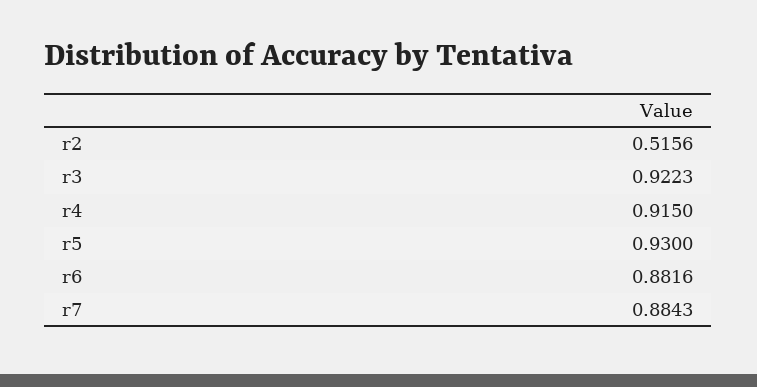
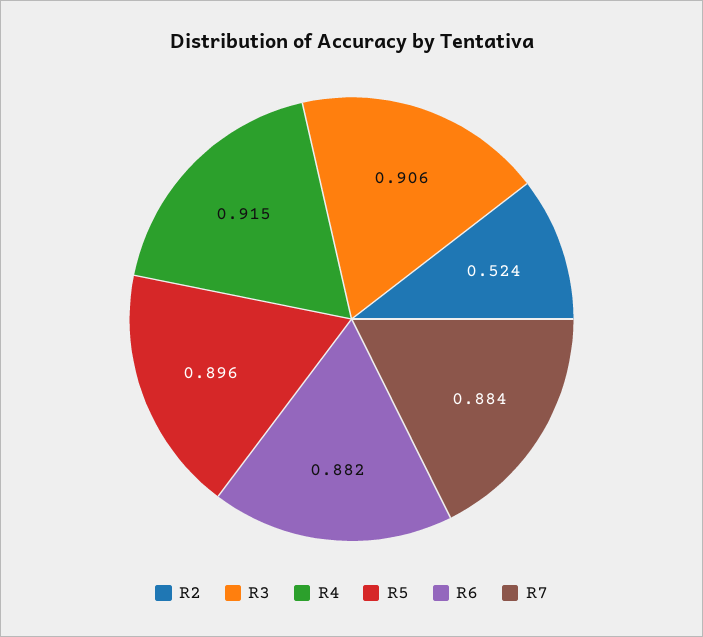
  {
-   "r2": 0.5156,
+   "r2": 0.524,
-   "r3": 0.9223,
+   "r3": 0.906,
    "r4": 0.915,
-   "r5": 0.93,
+   "r5": 0.896,
    "r6": 0.8816,
    "r7": 0.8843
  }

